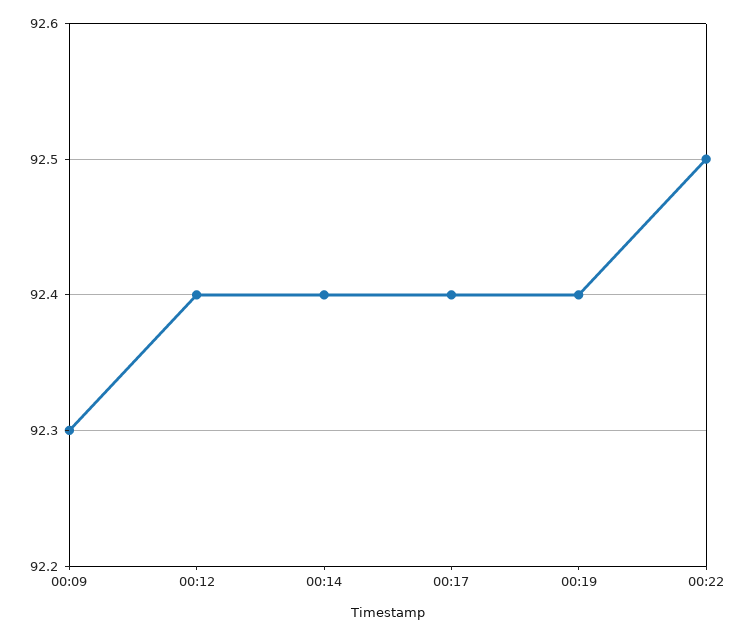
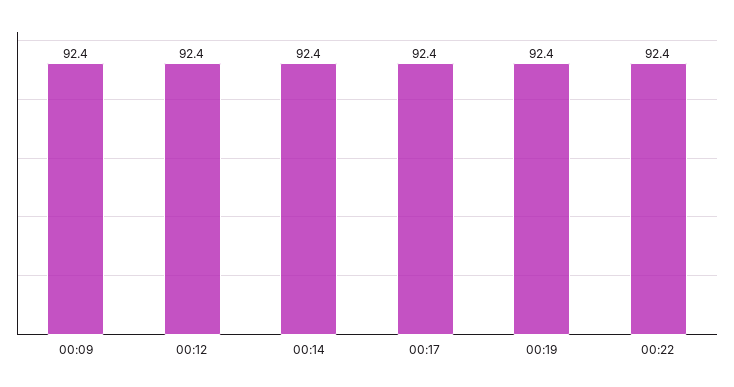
  {
-   "00:09": 92.3,
+   "00:09": 92.4,
    "00:12": 92.4,
    "00:14": 92.4,
    "00:17": 92.4,
    "00:19": 92.4,
-   "00:22": 92.5
+   "00:22": 92.4
  }

